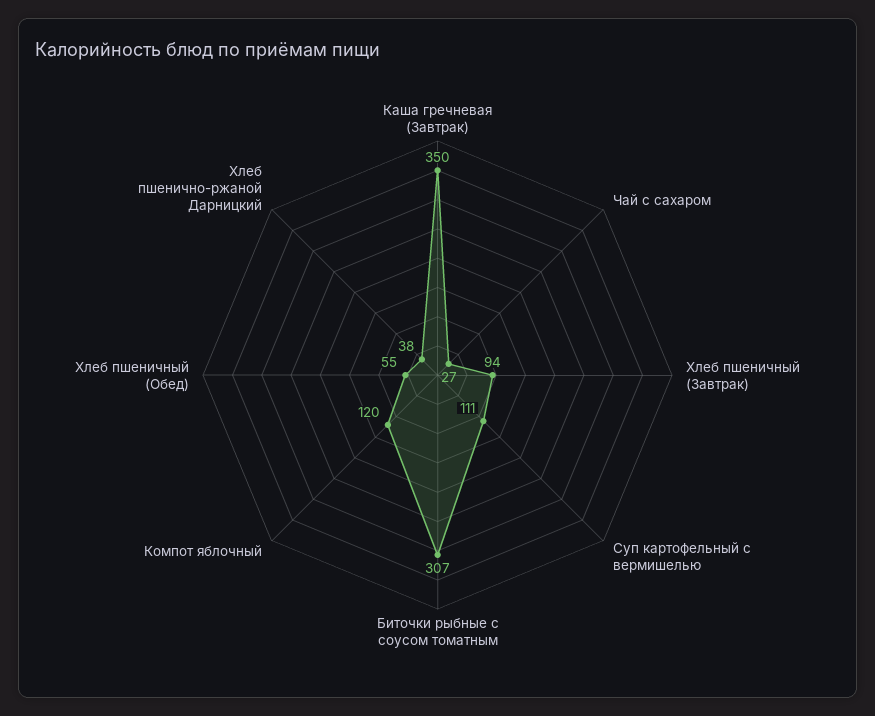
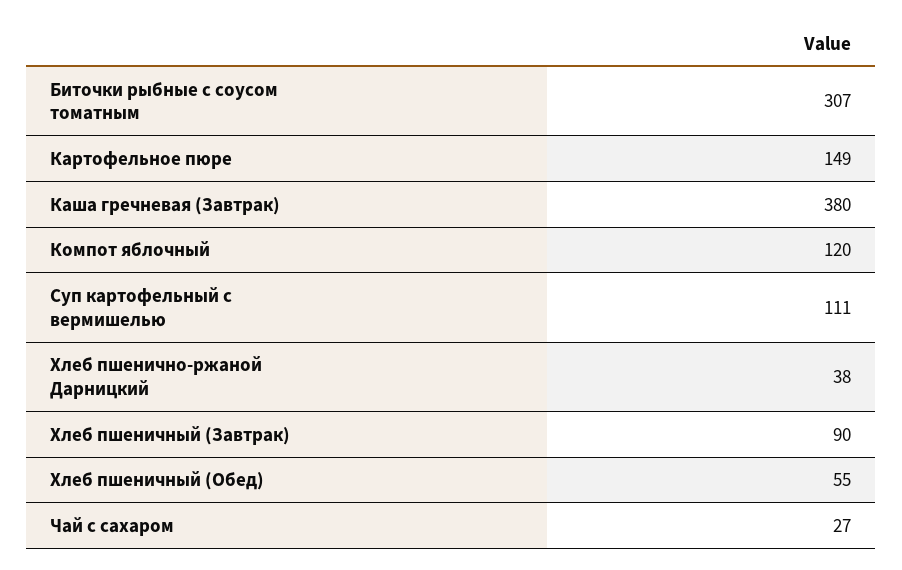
  {
-   "Каша гречневая (Завтрак)": 350,
+   "Каша гречневая (Завтрак)": 380,
    "Чай с сахаром": 27,
-   "Хлеб пшеничный (Завтрак)": 94,
+   "Хлеб пшеничный (Завтрак)": 90,
    "Суп картофельный с вермишелью": 111,
    "Биточки рыбные с соусом томатным": 307,
    "Компот яблочный": 120,
    "Хлеб пшеничный (Обед)": 55,
-   "Хлеб пшенично-ржаной Дарницкий": 38
+   "Хлеб пшенично-ржаной Дарницкий": 38,
+   "Картофельное пюре": 149
  }

